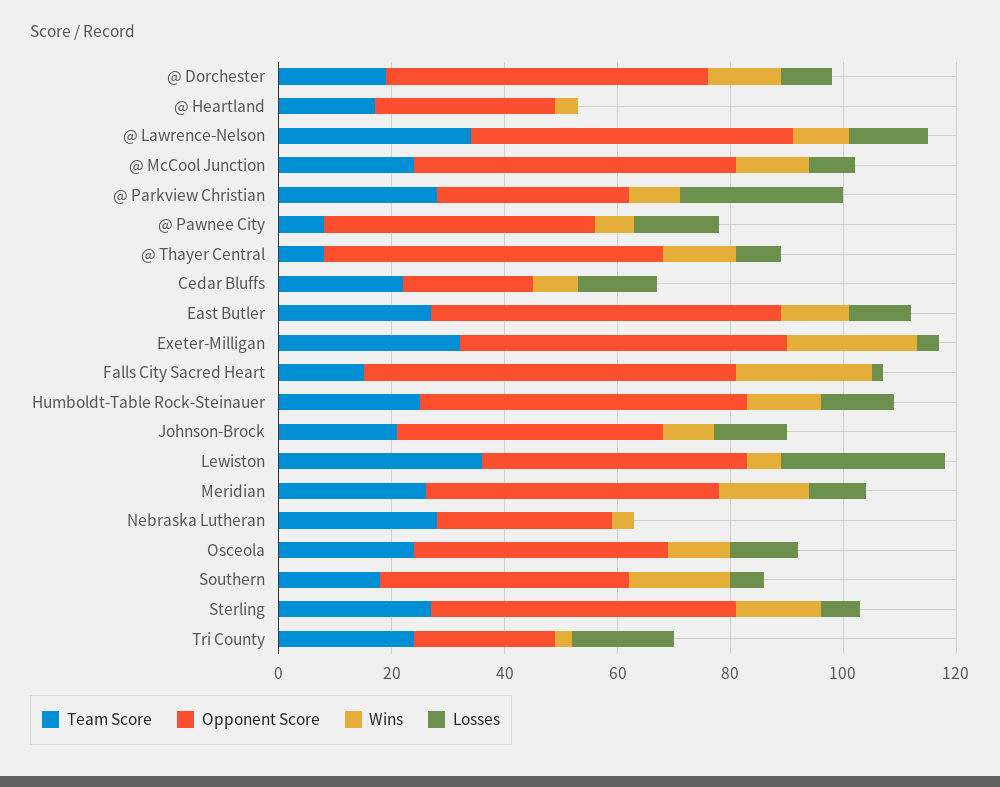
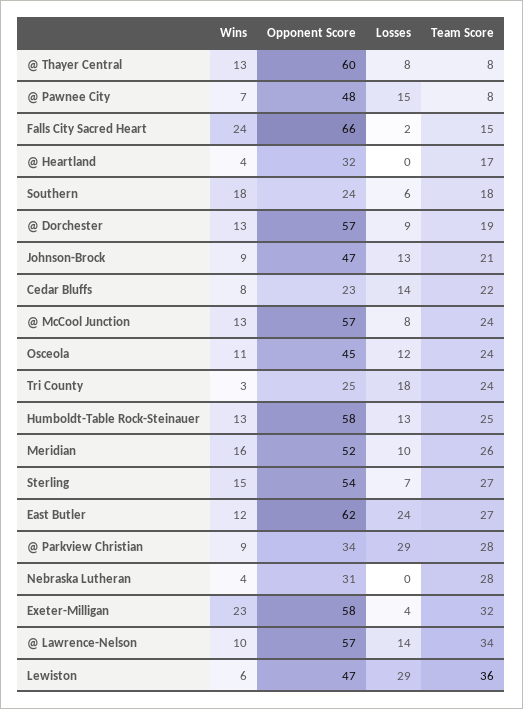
  {
    "Team Score": {
      "@ Dorchester": 19,
      "@ Heartland": 17,
      "@ Lawrence-Nelson": 34,
      "@ McCool Junction": 24,
      "@ Parkview Christian": 28,
      "@ Pawnee City": 8,
      "@ Thayer Central": 8,
      "Cedar Bluffs": 22,
      "East Butler": 27,
      "Exeter-Milligan": 32,
      "Falls City Sacred Heart": 15,
      "Humboldt-Table Rock-Steinauer": 25,
      "Johnson-Brock": 21,
      "Lewiston": 36,
      "Meridian": 26,
      "Nebraska Lutheran": 28,
      "Osceola": 24,
      "Southern": 18,
      "Sterling": 27,
      "Tri County": 24
    },
    "Opponent Score": {
      "@ Dorchester": 57,
      "@ Heartland": 32,
      "@ Lawrence-Nelson": 57,
      "@ McCool Junction": 57,
      "@ Parkview Christian": 34,
      "@ Pawnee City": 48,
      "@ Thayer Central": 60,
      "Cedar Bluffs": 23,
      "East Butler": 62,
      "Exeter-Milligan": 58,
      "Falls City Sacred Heart": 66,
      "Humboldt-Table Rock-Steinauer": 58,
      "Johnson-Brock": 47,
      "Lewiston": 47,
      "Meridian": 52,
      "Nebraska Lutheran": 31,
      "Osceola": 45,
-     "Southern": 45,
+     "Southern": 24,
      "Sterling": 54,
      "Tri County": 25
    },
    "Wins": {
      "@ Dorchester": 13,
      "@ Heartland": 4,
      "@ Lawrence-Nelson": 10,
      "@ McCool Junction": 13,
      "@ Parkview Christian": 9,
      "@ Pawnee City": 7,
      "@ Thayer Central": 13,
      "Cedar Bluffs": 8,
      "East Butler": 12,
      "Exeter-Milligan": 23,
      "Falls City Sacred Heart": 24,
      "Humboldt-Table Rock-Steinauer": 13,
      "Johnson-Brock": 9,
      "Lewiston": 6,
      "Meridian": 16,
      "Nebraska Lutheran": 4,
      "Osceola": 11,
      "Southern": 18,
      "Sterling": 15,
      "Tri County": 3
    },
    "Losses": {
      "@ Dorchester": 9,
      "@ Heartland": 0,
      "@ Lawrence-Nelson": 14,
      "@ McCool Junction": 8,
      "@ Parkview Christian": 29,
      "@ Pawnee City": 15,
      "@ Thayer Central": 8,
      "Cedar Bluffs": 14,
-     "East Butler": 10,
+     "East Butler": 24,
      "Exeter-Milligan": 4,
      "Falls City Sacred Heart": 2,
      "Humboldt-Table Rock-Steinauer": 13,
      "Johnson-Brock": 13,
      "Lewiston": 29,
      "Meridian": 10,
      "Nebraska Lutheran": 0,
      "Osceola": 12,
      "Southern": 6,
      "Sterling": 7,
      "Tri County": 18
    }
  }

